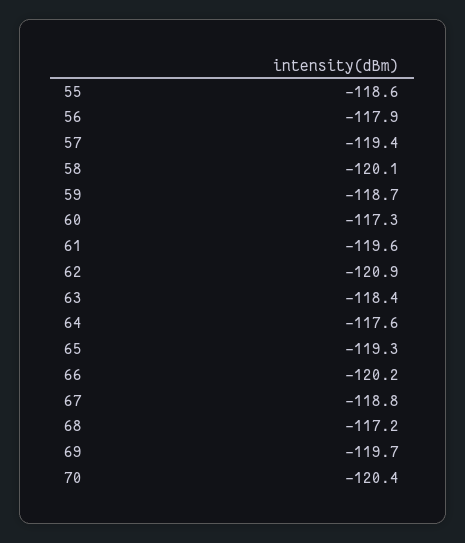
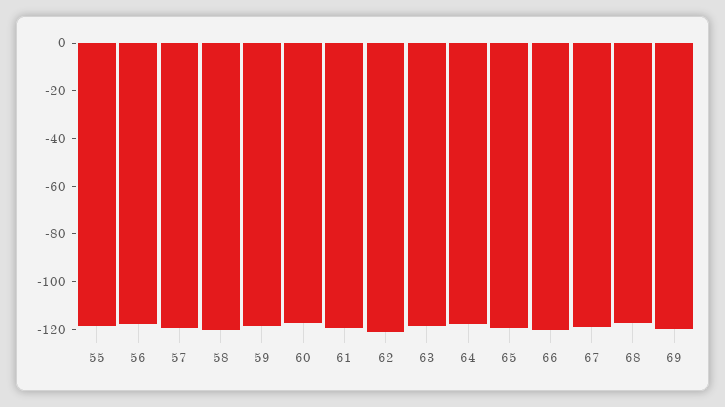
  {
    "55": -118.6,
    "56": -117.9,
    "57": -119.4,
    "58": -120.1,
    "59": -118.7,
    "60": -117.3,
    "61": -119.6,
    "62": -120.9,
    "63": -118.4,
    "64": -117.6,
    "65": -119.3,
    "66": -120.2,
    "67": -118.8,
    "68": -117.2,
-   "69": -119.7,
+   "69": -119.7
-   "70": -120.4
  }

